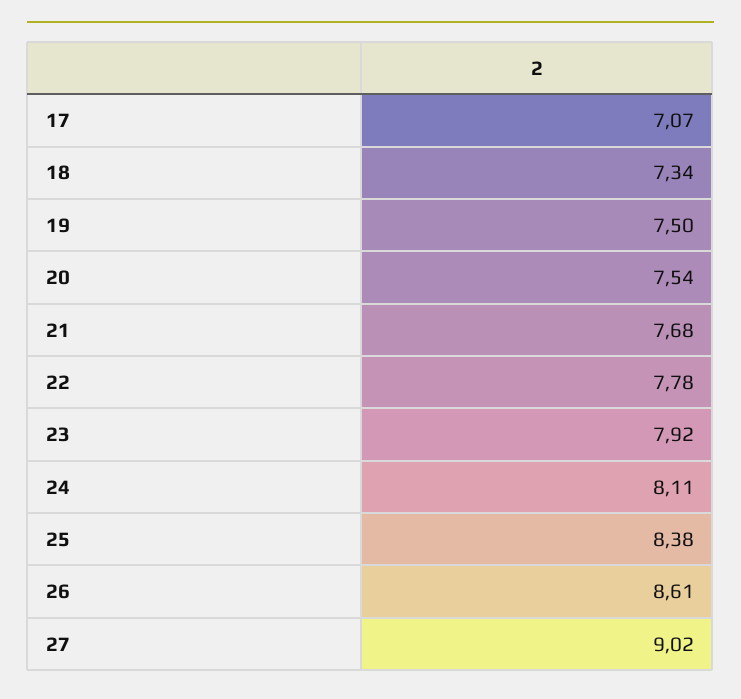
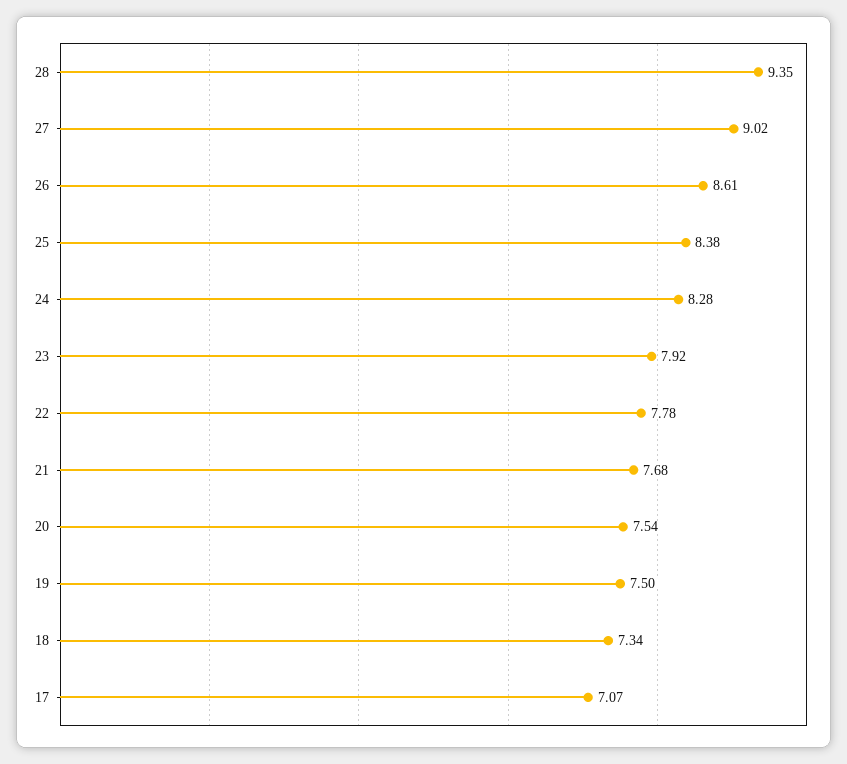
  {
    "17": 7.07,
    "18": 7.34,
    "19": 7.5,
    "20": 7.54,
    "21": 7.68,
    "22": 7.78,
    "23": 7.92,
-   "24": 8.11,
+   "24": 8.28,
    "25": 8.38,
    "26": 8.61,
-   "27": 9.02
+   "27": 9.02,
+   "28": 9.35
  }

